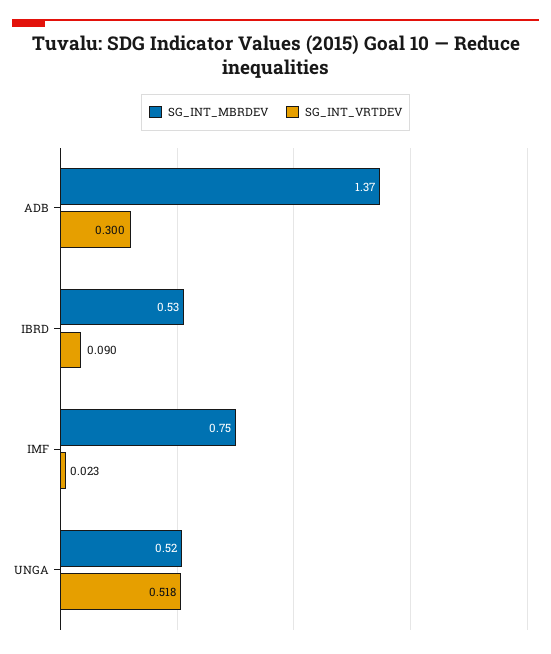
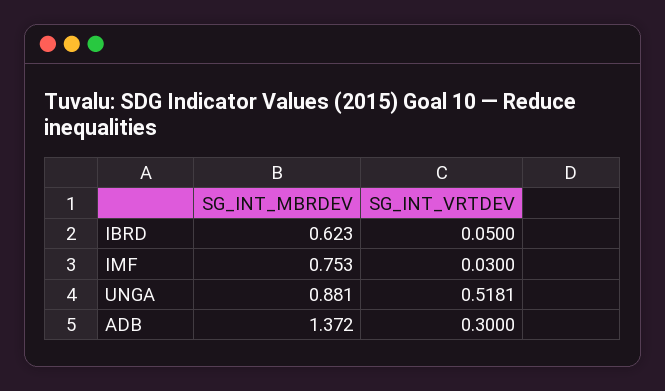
  {
    "SG_INT_MBRDEV": {
      "ADB": 1.372,
-     "IBRD": 0.53,
+     "IBRD": 0.623,
      "IMF": 0.753,
-     "UNGA": 0.52
+     "UNGA": 0.881
    },
    "SG_INT_VRTDEV": {
      "ADB": 0.3,
-     "IBRD": 0.09,
+     "IBRD": 0.05,
-     "IMF": 0.023,
+     "IMF": 0.03,
      "UNGA": 0.5181
    }
  }

